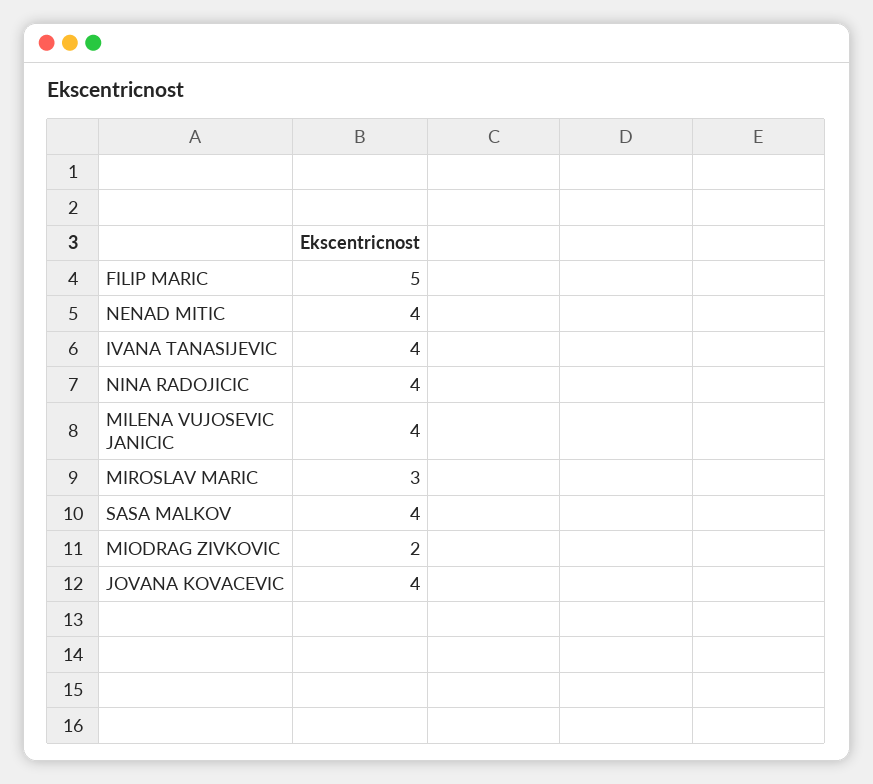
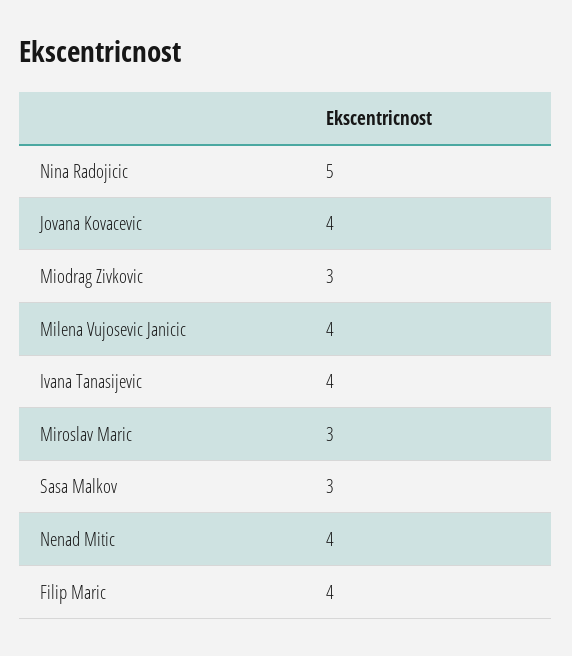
  {
-   "FILIP MARIC": 5,
+   "FILIP MARIC": 4,
    "NENAD MITIC": 4,
    "IVANA TANASIJEVIC": 4,
-   "NINA RADOJICIC": 4,
+   "NINA RADOJICIC": 5,
    "MILENA VUJOSEVIC JANICIC": 4,
    "MIROSLAV MARIC": 3,
-   "SASA MALKOV": 4,
+   "SASA MALKOV": 3,
-   "MIODRAG ZIVKOVIC": 2,
+   "MIODRAG ZIVKOVIC": 3,
    "JOVANA KOVACEVIC": 4
  }

